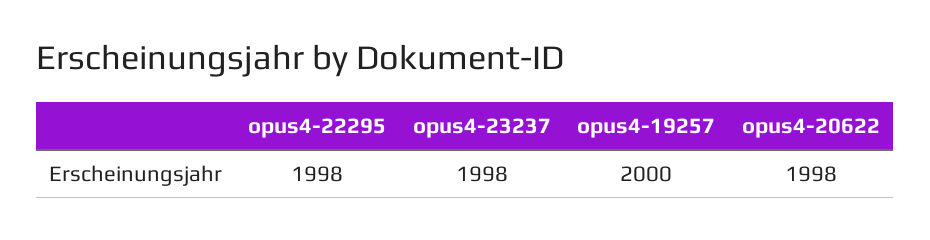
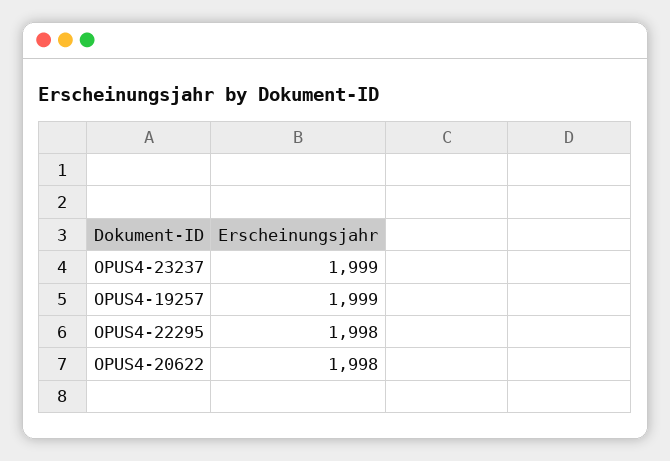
  {
    "opus4-22295": 1998,
-   "opus4-23237": 1998,
+   "opus4-23237": 1999,
-   "opus4-19257": 2000,
+   "opus4-19257": 1999,
    "opus4-20622": 1998
  }

